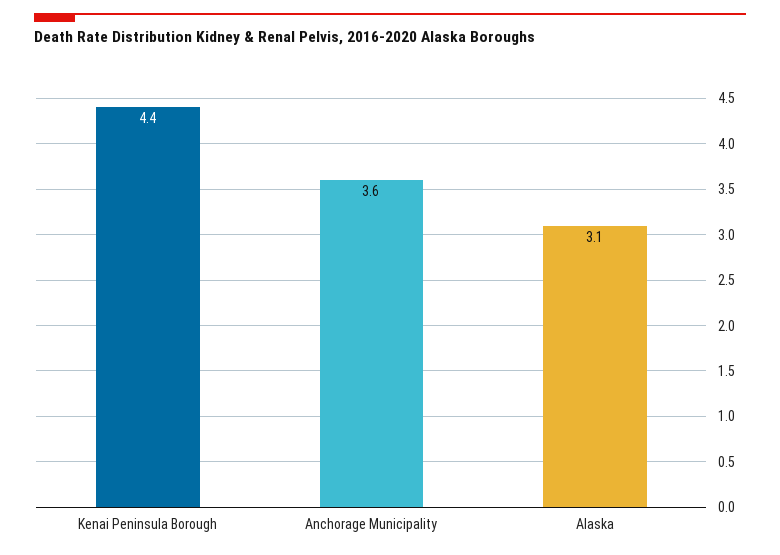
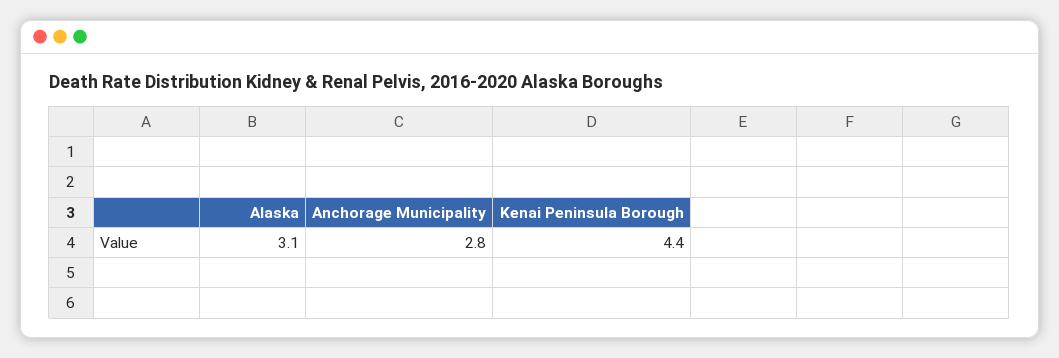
  {
    "Kenai Peninsula Borough": 4.4,
-   "Anchorage Municipality": 3.6,
+   "Anchorage Municipality": 2.8,
    "Alaska": 3.1
  }

